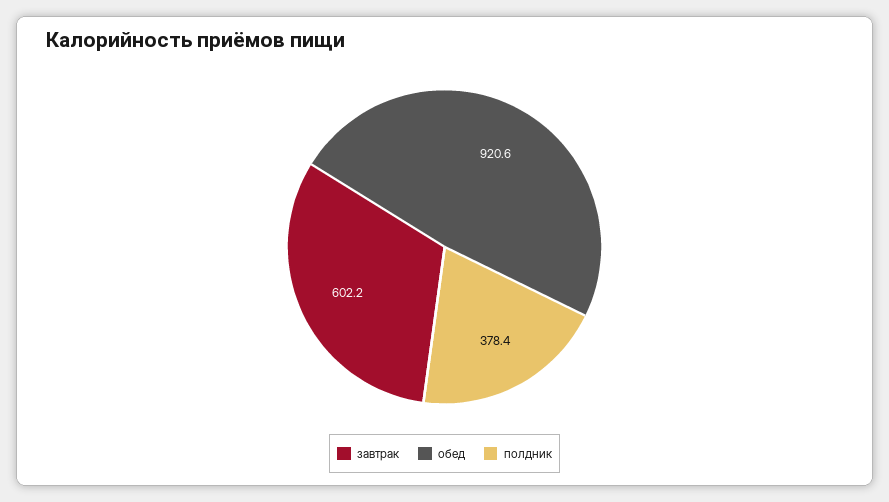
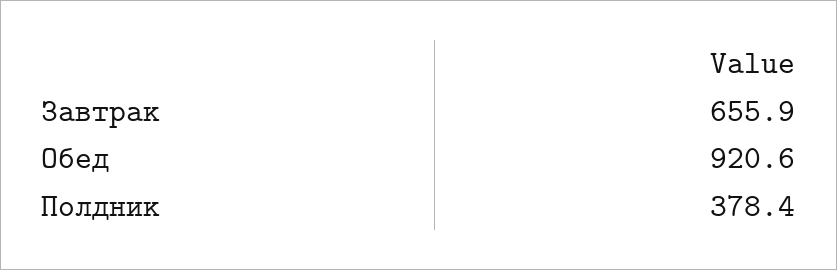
  {
-   "завтрак": 602.2,
+   "завтрак": 655.9,
    "обед": 920.6,
    "полдник": 378.4
  }

